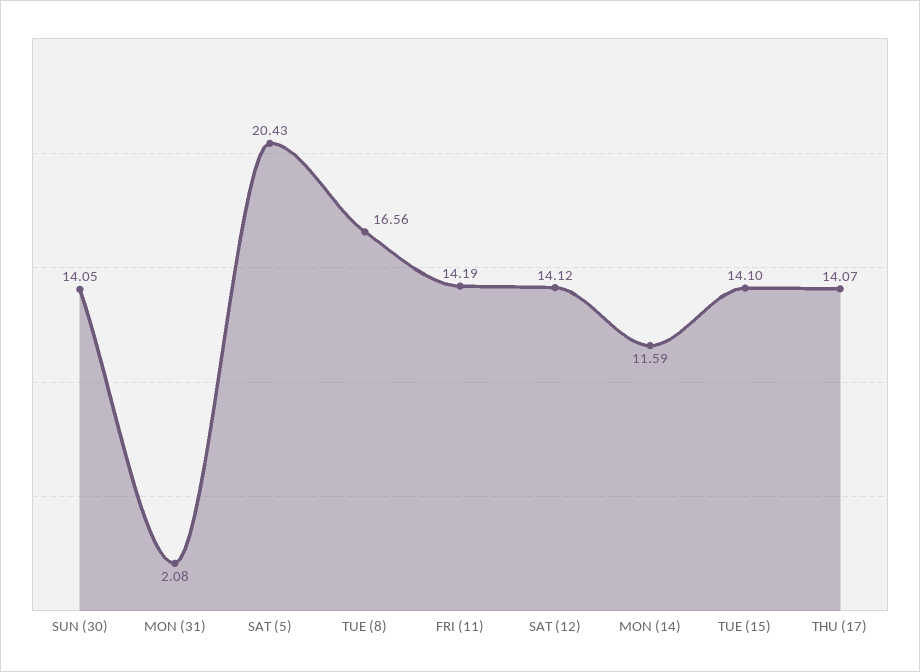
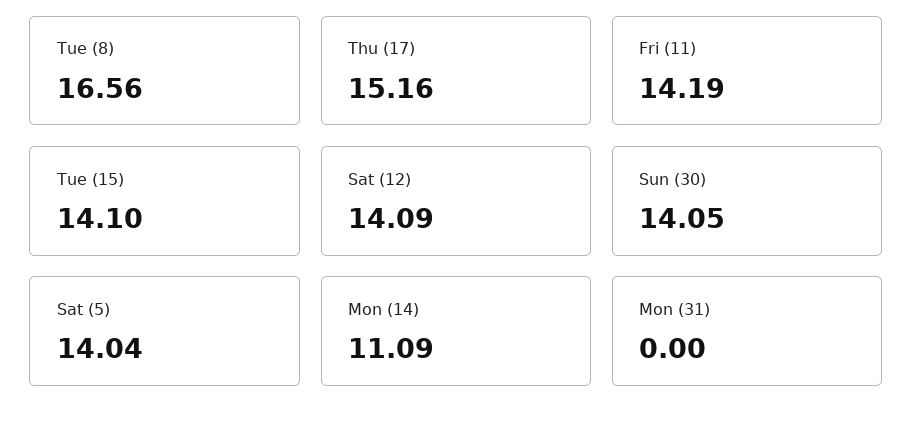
  {
    "SUN (30)": 14.05,
-   "MON (31)": 2.08,
+   "MON (31)": 0,
-   "SAT (5)": 20.43,
+   "SAT (5)": 14.04,
    "TUE (8)": 16.56,
    "FRI (11)": 14.19,
-   "SAT (12)": 14.12,
+   "SAT (12)": 14.09,
-   "MON (14)": 11.59,
+   "MON (14)": 11.09,
    "TUE (15)": 14.1,
-   "THU (17)": 14.07
+   "THU (17)": 15.16
  }

